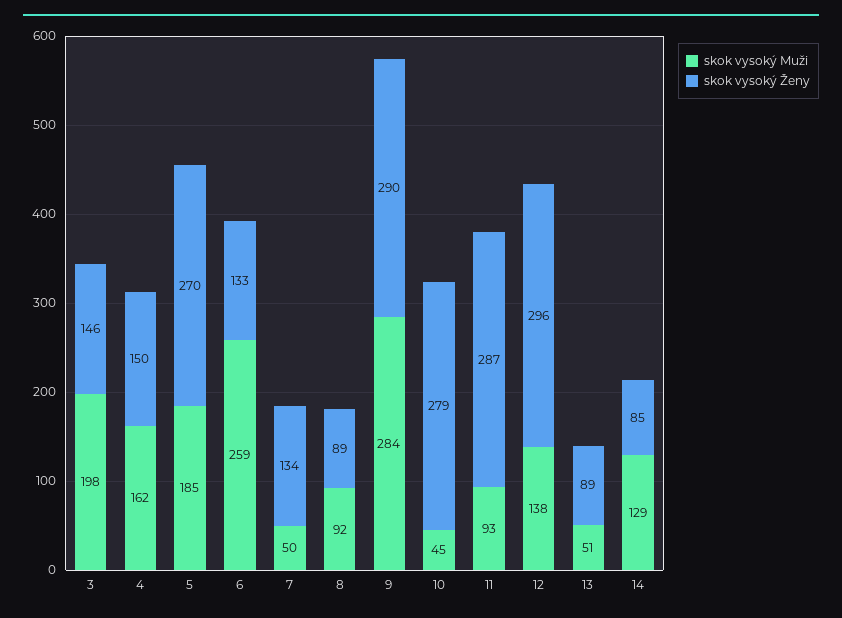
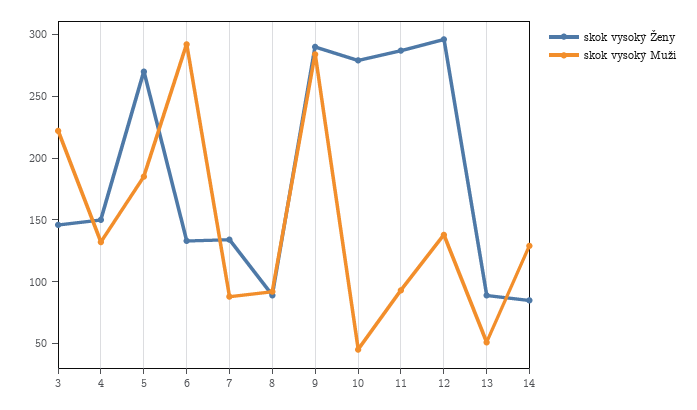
  {
    "skok vysoký Muži": {
-     "3": 198,
+     "3": 220,
-     "4": 162,
+     "4": 130,
      "5": 185,
-     "6": 259,
+     "6": 290,
-     "7": 50,
+     "7": 90,
      "8": 92,
      "9": 284,
      "10": 45,
      "11": 93,
      "12": 138,
      "13": 51,
      "14": 129
    },
    "skok vysoký Ženy": {
      "3": 146,
      "4": 150,
      "5": 270,
      "6": 133,
      "7": 134,
      "8": 89,
      "9": 290,
      "10": 279,
      "11": 287,
      "12": 296,
      "13": 89,
      "14": 85
    }
  }

